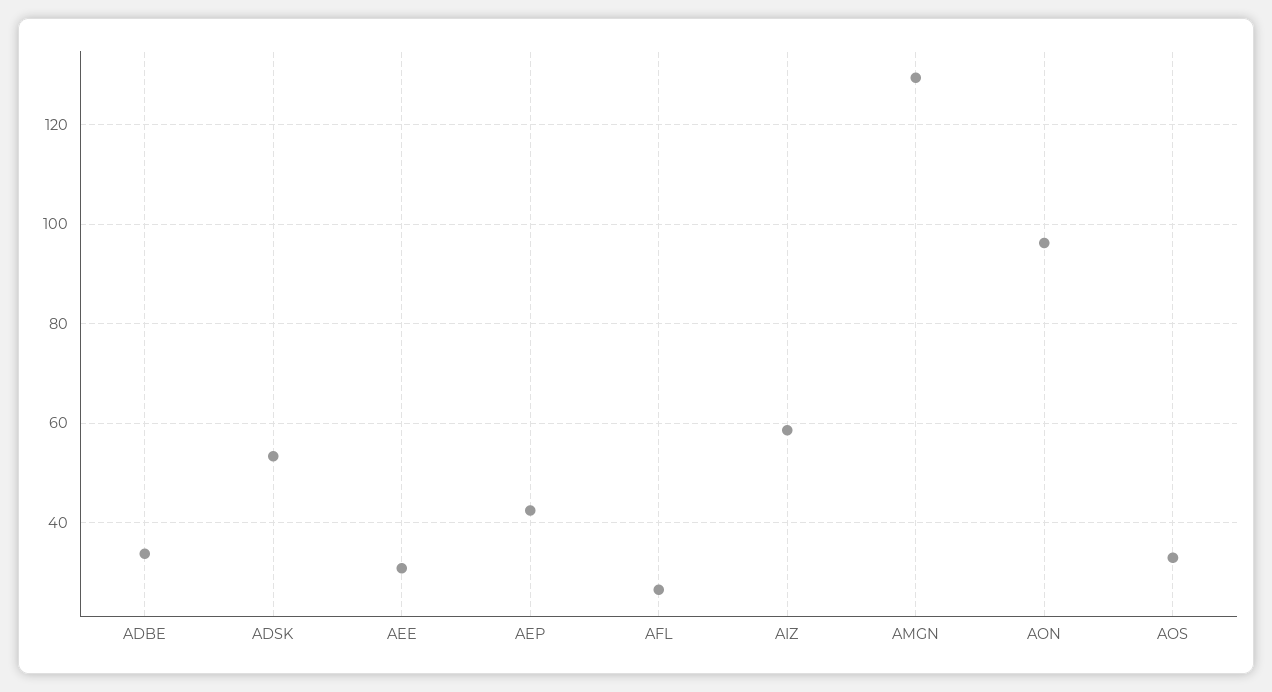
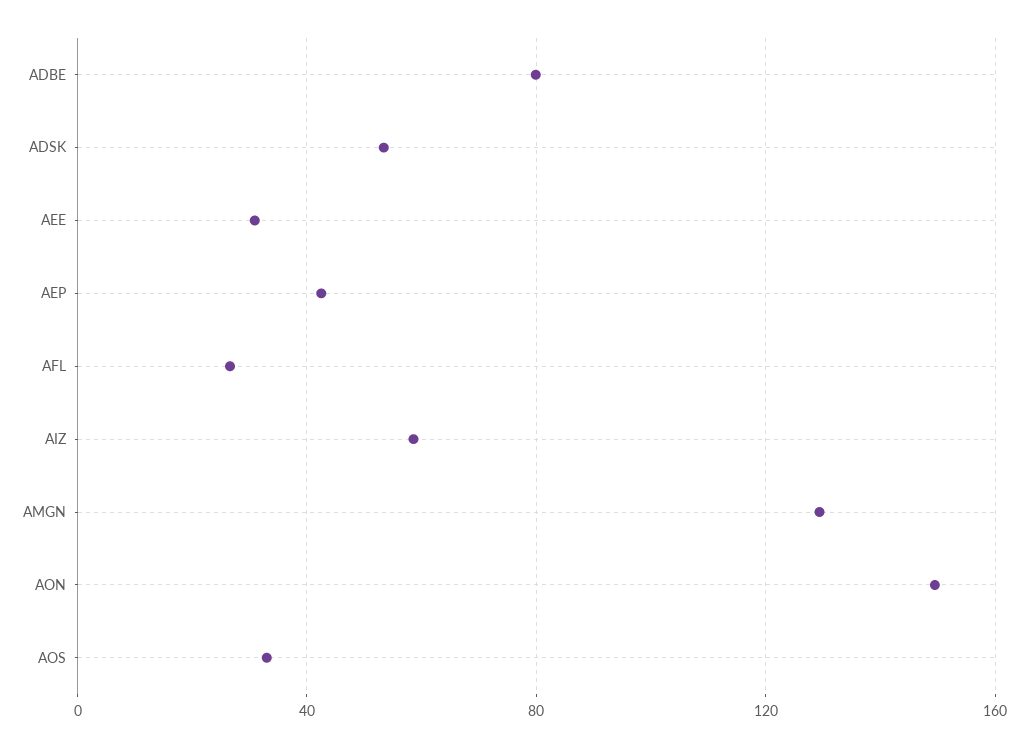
  {
-   "ADBE": 34,
+   "ADBE": 80,
    "ADSK": 54,
    "AEE": 30,
    "AEP": 42,
    "AFL": 26,
    "AIZ": 58,
    "AMGN": 130,
-   "AON": 96,
+   "AON": 150,
    "AOS": 34
  }

